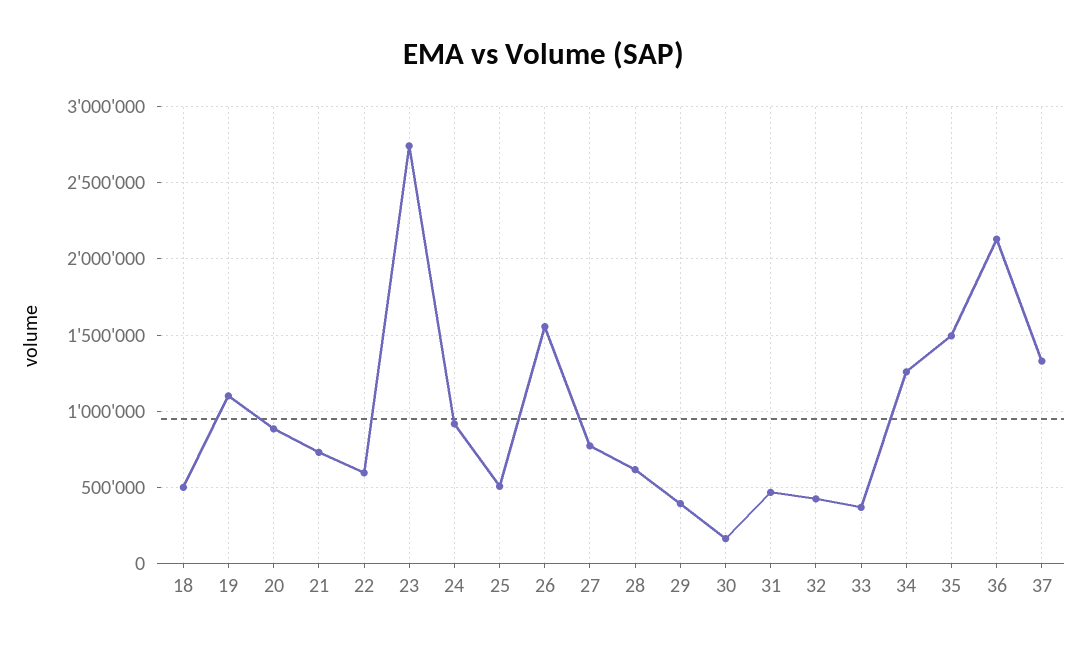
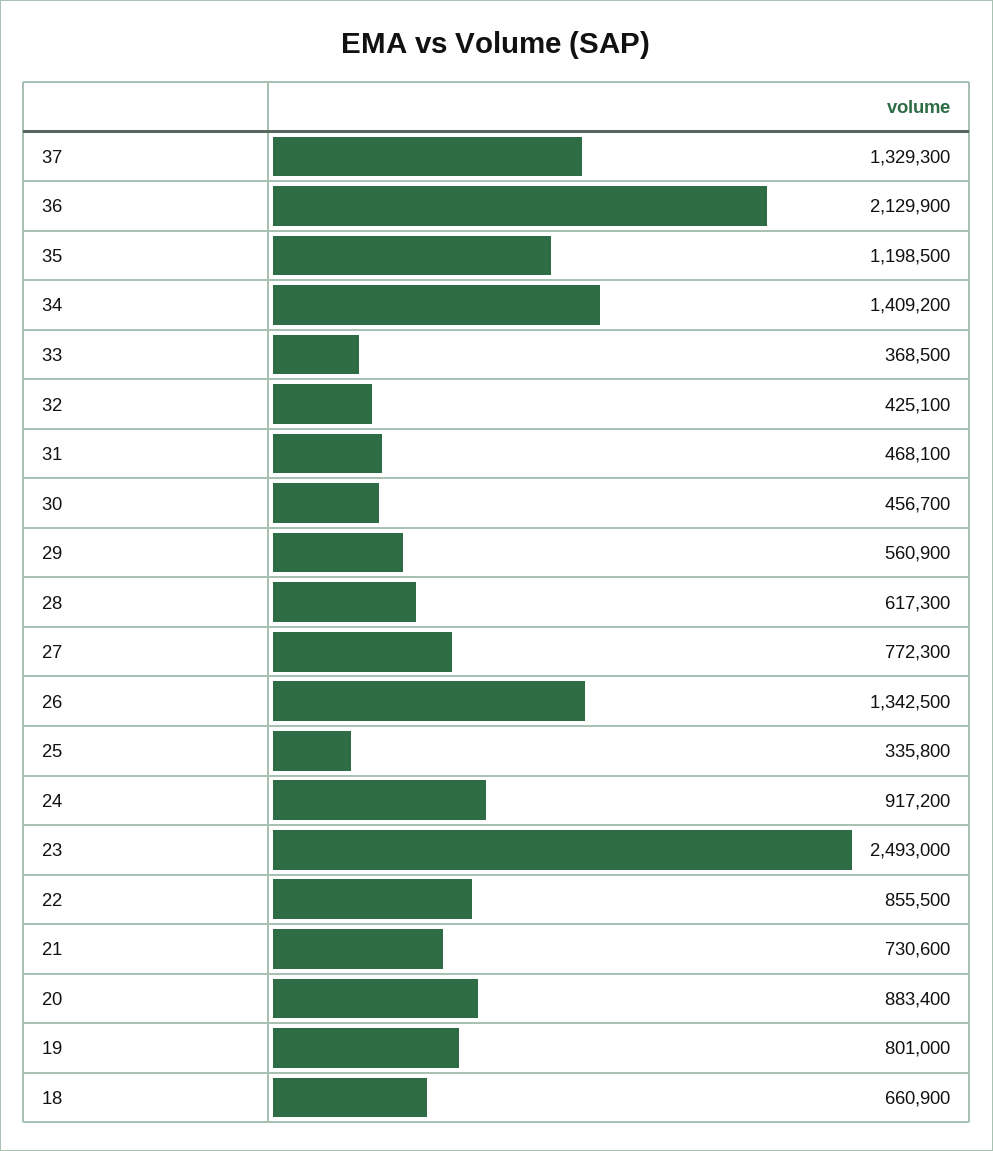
  {
-   "18": 500000,
+   "18": 660900,
-   "19": 1100000,
+   "19": 801000,
    "20": 883400,
    "21": 730600,
-   "22": 600000,
+   "22": 855500,
-   "23": 2750000,
+   "23": 2493000,
    "24": 917200,
-   "25": 500000,
+   "25": 335800,
-   "26": 1550000,
+   "26": 1342500,
    "27": 772300,
    "28": 617300,
-   "29": 400000,
+   "29": 560900,
-   "30": 150000,
+   "30": 456700,
    "31": 468100,
    "32": 425100,
    "33": 368500,
-   "34": 1250000,
+   "34": 1409200,
-   "35": 1500000,
+   "35": 1198500,
    "36": 2129900,
    "37": 1329300
  }

